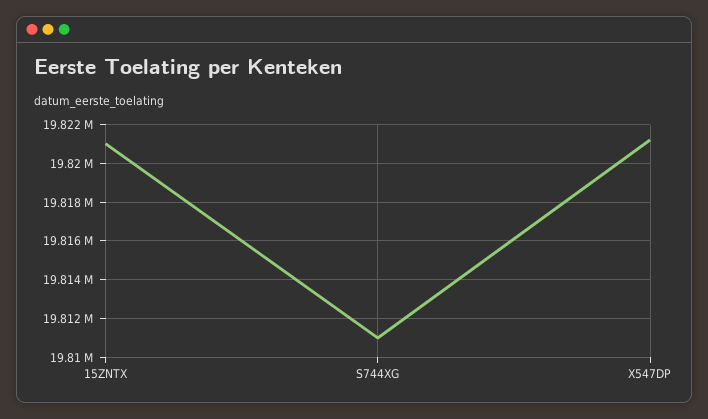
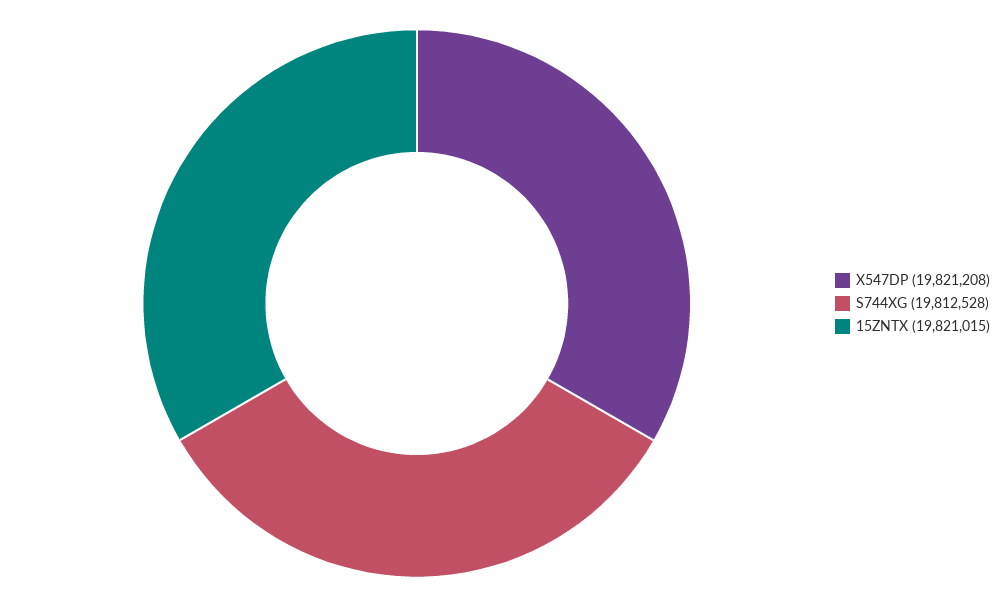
  {
    "15ZNTX": 19821015,
-   "S744XG": 19811000,
+   "S744XG": 19812528,
    "X547DP": 19821208
  }

